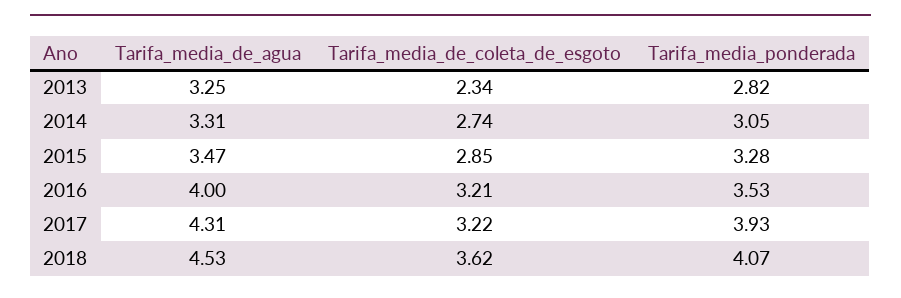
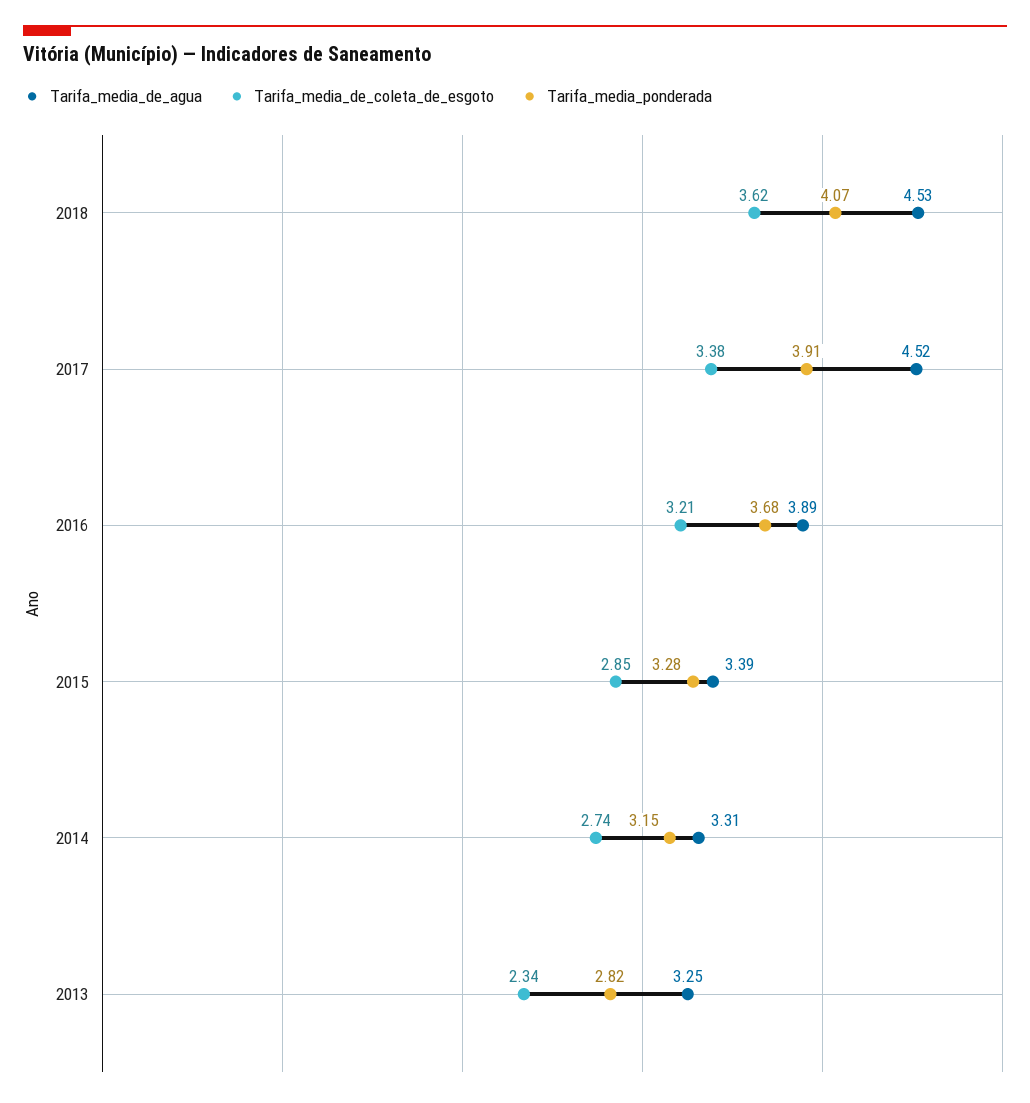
  {
    "Tarifa_media_de_agua": {
      "2013": 3.25,
      "2014": 3.31,
-     "2015": 3.47,
+     "2015": 3.39,
-     "2016": 4,
+     "2016": 3.89,
-     "2017": 4.31,
+     "2017": 4.52,
      "2018": 4.53
    },
    "Tarifa_media_de_coleta_de_esgoto": {
      "2013": 2.34,
      "2014": 2.74,
      "2015": 2.85,
      "2016": 3.21,
-     "2017": 3.22,
+     "2017": 3.38,
      "2018": 3.62
    },
    "Tarifa_media_ponderada": {
      "2013": 2.82,
-     "2014": 3.05,
+     "2014": 3.15,
      "2015": 3.28,
-     "2016": 3.53,
+     "2016": 3.68,
-     "2017": 3.93,
+     "2017": 3.91,
      "2018": 4.07
    }
  }

